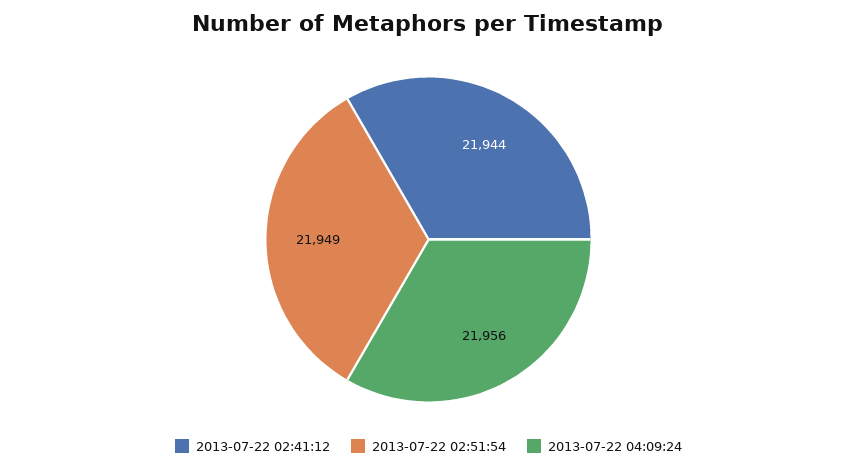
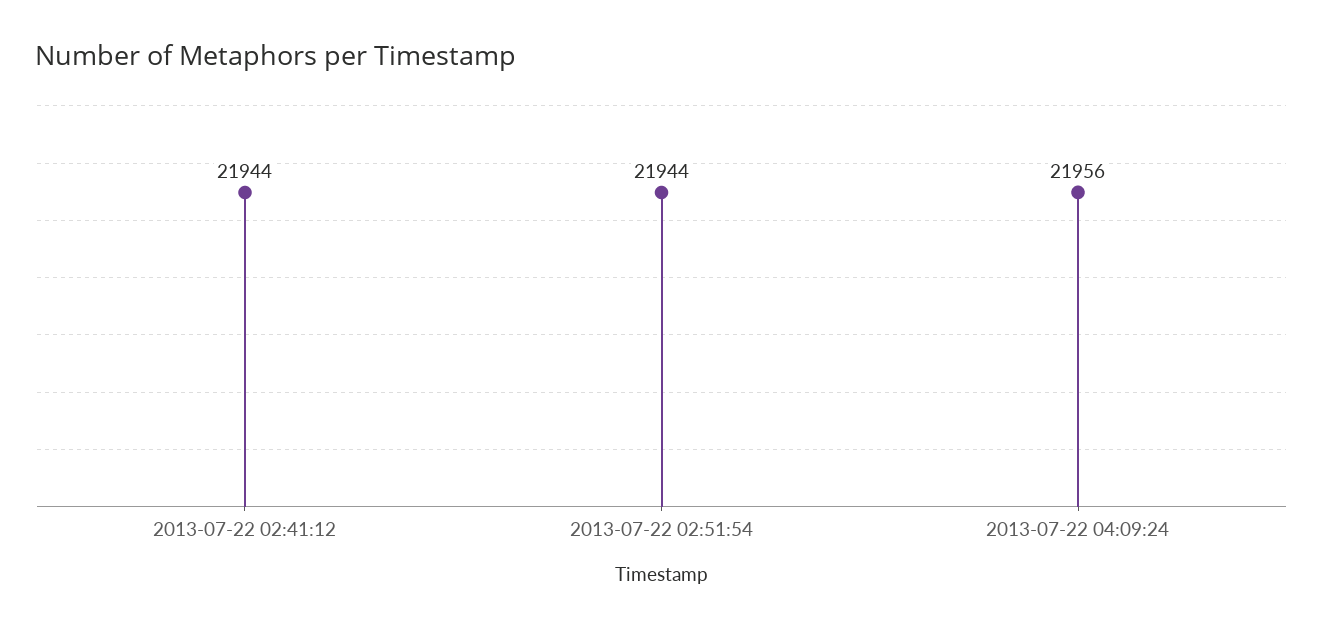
  {
    "2013-07-22 02:41:12": 21944,
-   "2013-07-22 02:51:54": 21949,
+   "2013-07-22 02:51:54": 21944,
    "2013-07-22 04:09:24": 21956
  }

